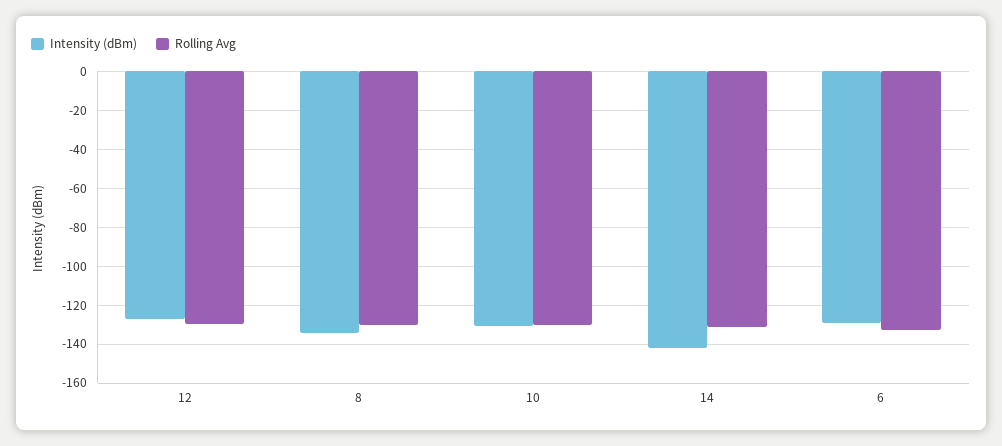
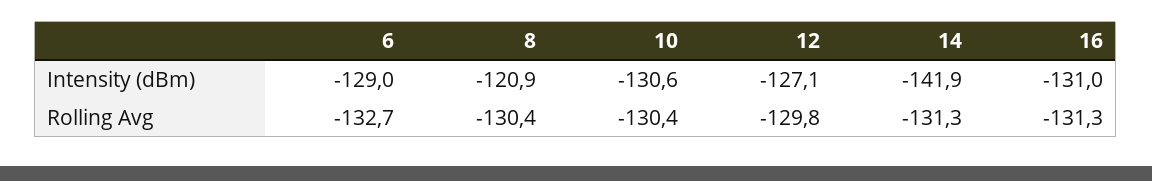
  {
    "Intensity (dBm)": {
      "12": -127.1,
-     "8": -135,
+     "8": -120.9,
      "10": -130.6,
      "14": -141.9,
-     "6": -129
+     "6": -129,
+     "16": -131
    },
    "Rolling Avg": {
      "12": -129.8,
      "8": -130.4,
      "10": -130.4,
      "14": -131.3,
-     "6": -132.7
+     "6": -132.7,
+     "16": -131.3
    }
  }

